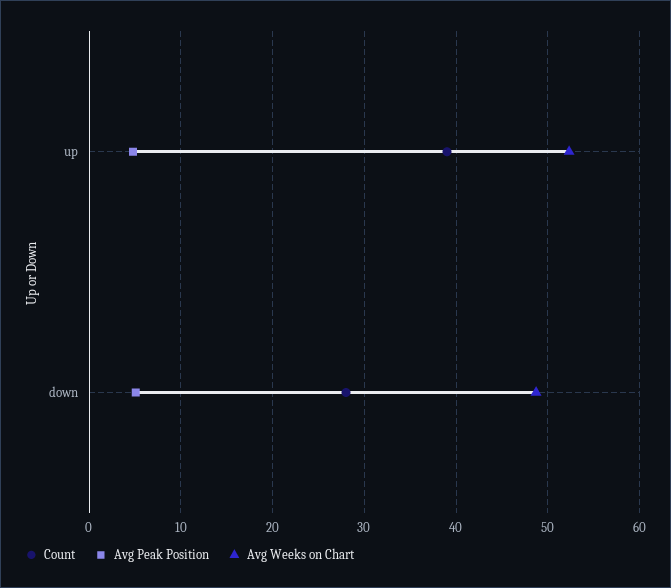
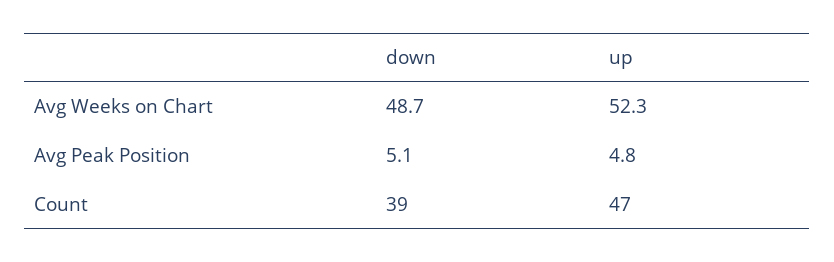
  {
    "Count": {
-     "up": 39,
+     "up": 47,
-     "down": 28
+     "down": 39
    },
    "Avg Peak Position": {
      "up": 4.8,
      "down": 5.1
    },
    "Avg Weeks on Chart": {
      "up": 52.3,
      "down": 48.7
    }
  }

